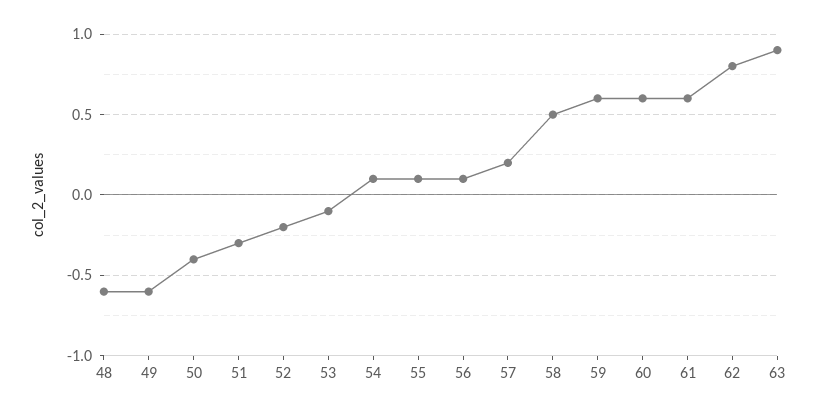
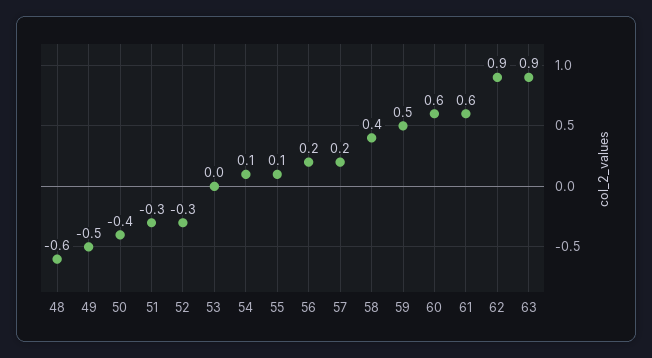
  {
    "48": -0.6,
-   "49": -0.6,
+   "49": -0.5,
    "50": -0.4,
    "51": -0.3,
-   "52": -0.2,
+   "52": -0.3,
-   "53": -0.1,
+   "53": 0,
    "54": 0.1,
    "55": 0.1,
-   "56": 0.1,
+   "56": 0.2,
    "57": 0.2,
-   "58": 0.5,
+   "58": 0.4,
-   "59": 0.6,
+   "59": 0.5,
    "60": 0.6,
    "61": 0.6,
-   "62": 0.8,
+   "62": 0.9,
    "63": 0.9
  }

